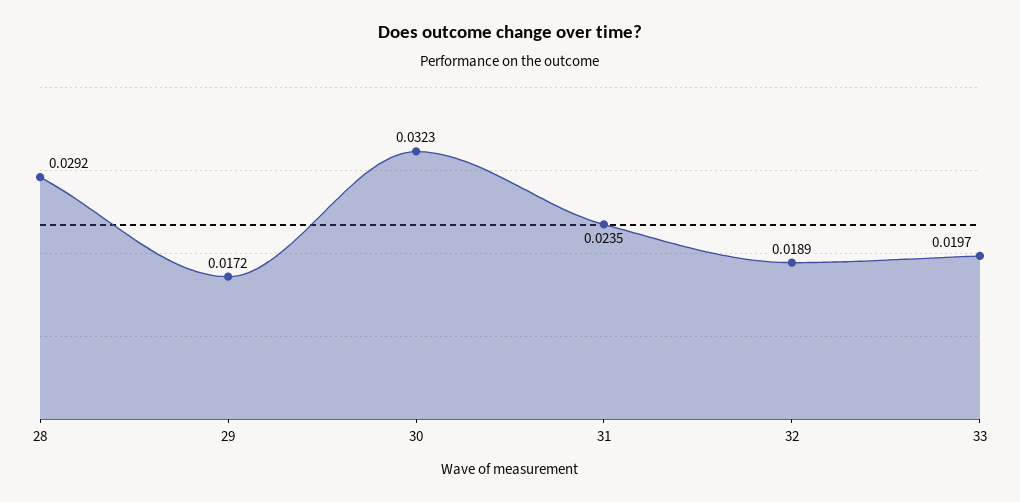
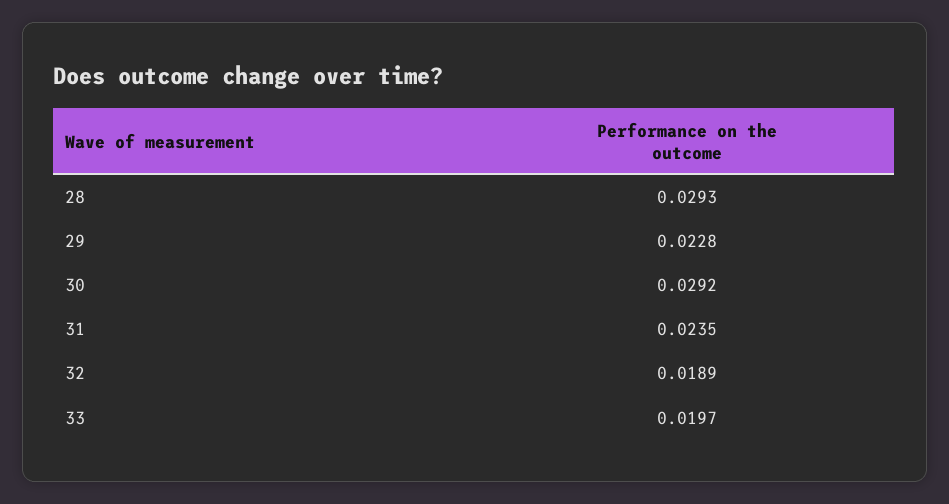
  {
-   "28": 0.0292,
+   "28": 0.0293,
-   "29": 0.0172,
+   "29": 0.0228,
-   "30": 0.0323,
+   "30": 0.0292,
    "31": 0.0235,
    "32": 0.0189,
    "33": 0.0197
  }

